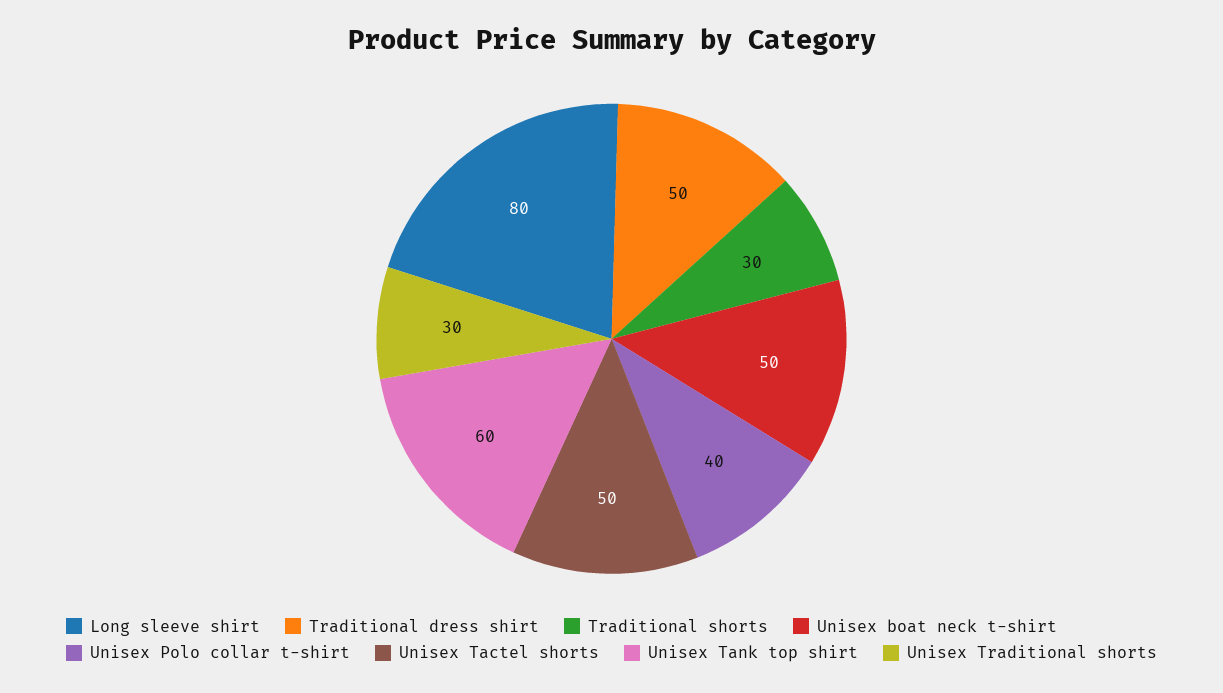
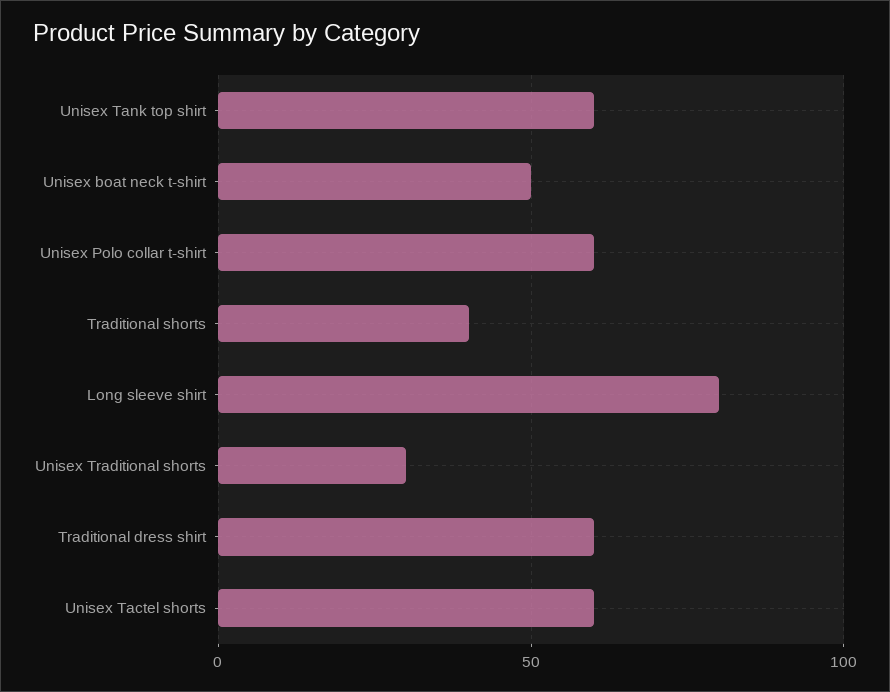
  {
    "Long sleeve shirt": 80,
-   "Traditional dress shirt": 50,
+   "Traditional dress shirt": 60,
-   "Traditional shorts": 30,
+   "Traditional shorts": 40,
    "Unisex boat neck t-shirt": 50,
-   "Unisex Polo collar t-shirt": 40,
+   "Unisex Polo collar t-shirt": 60,
-   "Unisex Tactel shorts": 50,
+   "Unisex Tactel shorts": 60,
    "Unisex Tank top shirt": 60,
    "Unisex Traditional shorts": 30
  }

